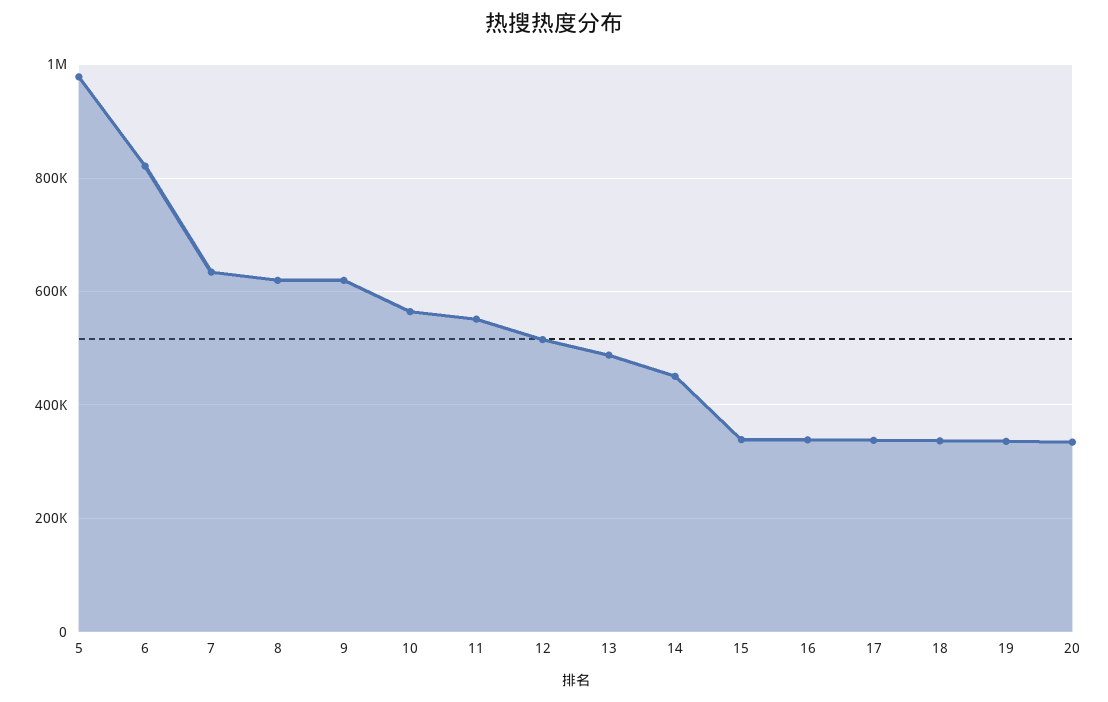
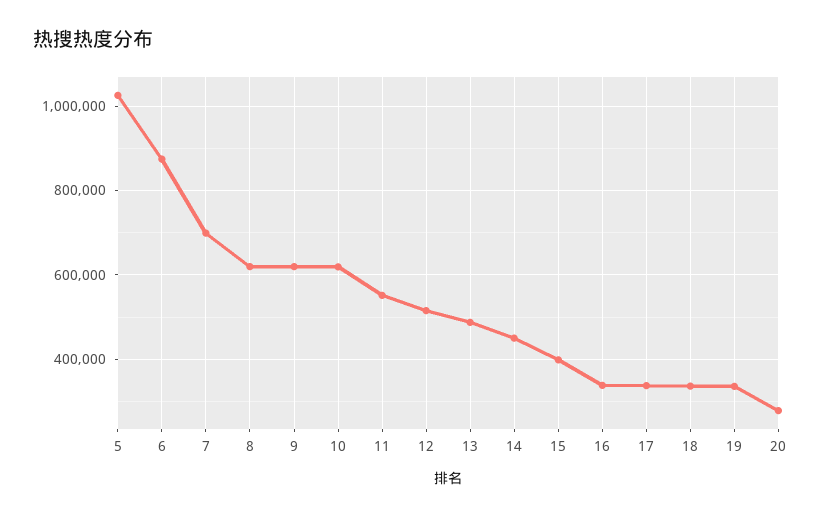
  {
-   "5": 980000,
+   "5": 1020000,
-   "6": 820000,
+   "6": 880000,
-   "7": 640000,
+   "7": 700000,
    "8": 620000,
    "9": 620000,
-   "10": 560000,
+   "10": 620000,
    "11": 560000,
    "12": 520000,
    "13": 480000,
    "14": 460000,
-   "15": 340000,
+   "15": 400000,
    "16": 340000,
    "17": 340000,
    "18": 340000,
    "19": 340000,
-   "20": 340000
+   "20": 280000
  }

